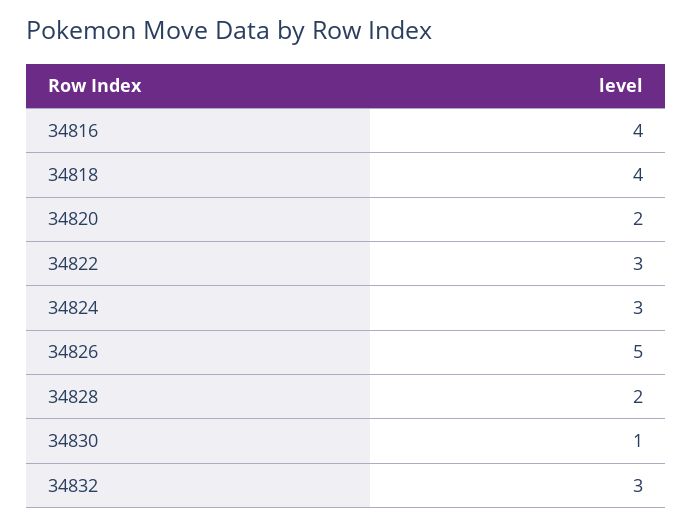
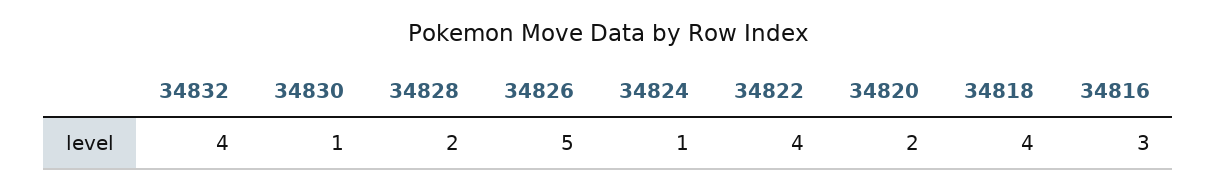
  {
-   "34816": 4,
+   "34816": 3,
    "34818": 4,
    "34820": 2,
-   "34822": 3,
+   "34822": 4,
-   "34824": 3,
+   "34824": 1,
    "34826": 5,
    "34828": 2,
    "34830": 1,
-   "34832": 3
+   "34832": 4
  }

